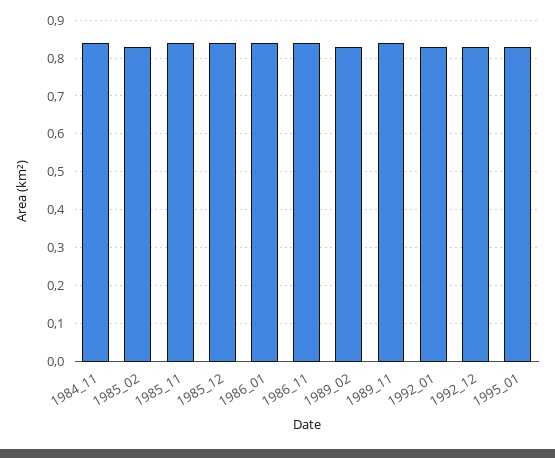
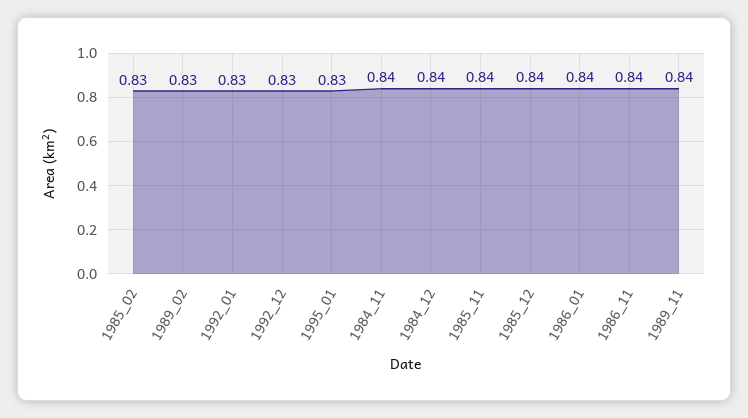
  {
    "1984_11": 0.84,
    "1985_02": 0.83,
    "1985_11": 0.84,
    "1985_12": 0.84,
    "1986_01": 0.84,
    "1986_11": 0.84,
    "1989_02": 0.83,
    "1989_11": 0.84,
    "1992_01": 0.83,
    "1992_12": 0.83,
-   "1995_01": 0.83
+   "1995_01": 0.83,
+   "1984_12": 0.84
  }

